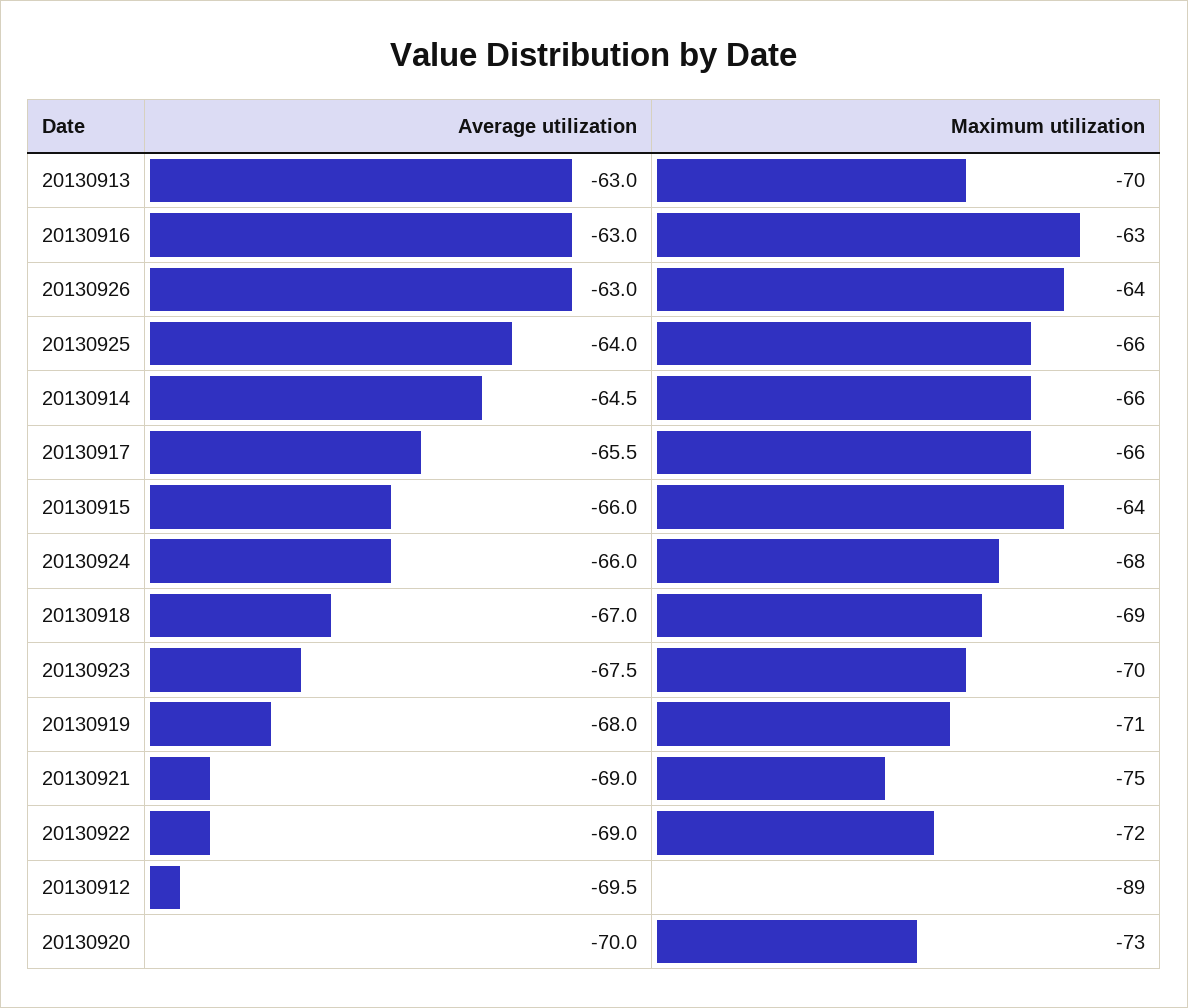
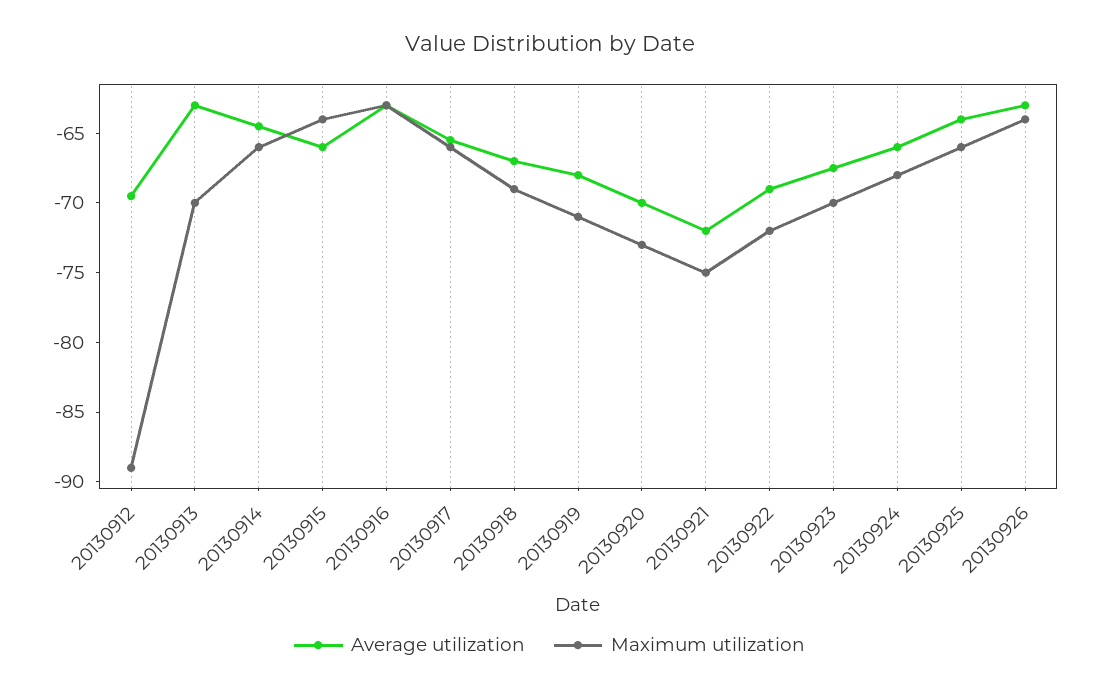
  {
    "Average utilization": {
      "20130913": -63,
      "20130916": -63,
      "20130926": -63,
      "20130925": -64,
      "20130914": -64.5,
      "20130917": -65.5,
      "20130915": -66,
      "20130924": -66,
      "20130918": -67,
      "20130923": -67.5,
      "20130919": -68,
-     "20130921": -69,
+     "20130921": -72,
      "20130922": -69,
      "20130912": -69.5,
      "20130920": -70
    },
    "Maximum utilization": {
      "20130913": -70,
      "20130916": -63,
      "20130926": -64,
      "20130925": -66,
      "20130914": -66,
      "20130917": -66,
      "20130915": -64,
      "20130924": -68,
      "20130918": -69,
      "20130923": -70,
      "20130919": -71,
      "20130921": -75,
      "20130922": -72,
      "20130912": -89,
      "20130920": -73
    }
  }

